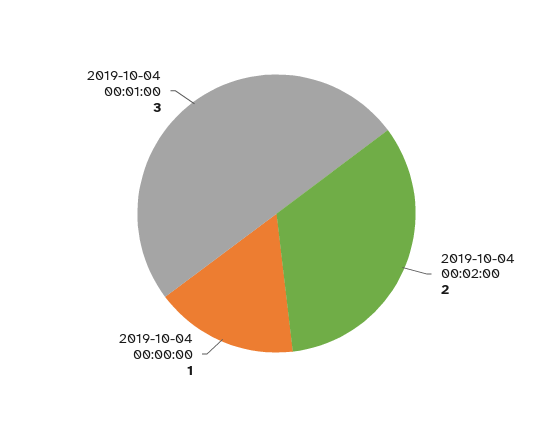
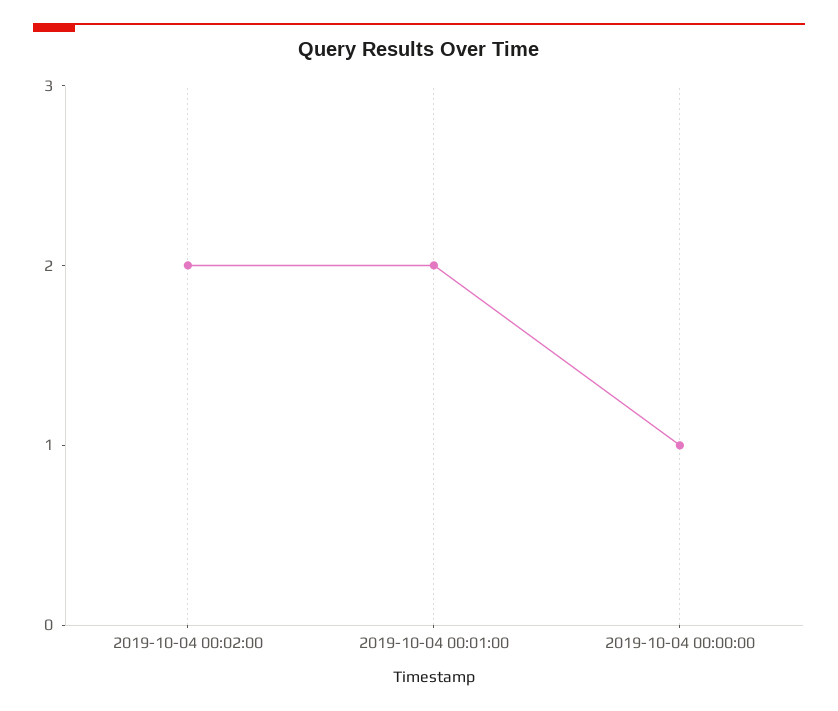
  {
    "2019-10-04 00:02:00": 2,
    "2019-10-04 00:00:00": 1,
-   "2019-10-04 00:01:00": 3
+   "2019-10-04 00:01:00": 2
  }

